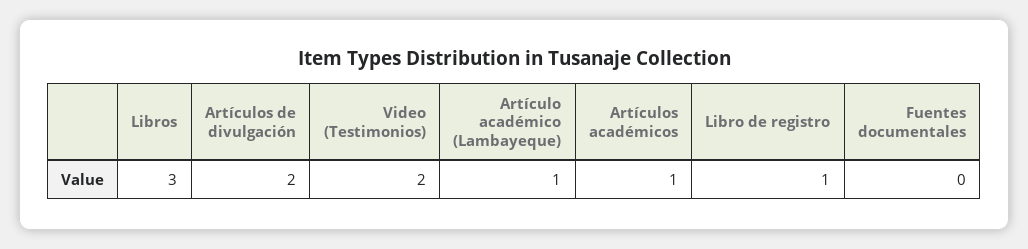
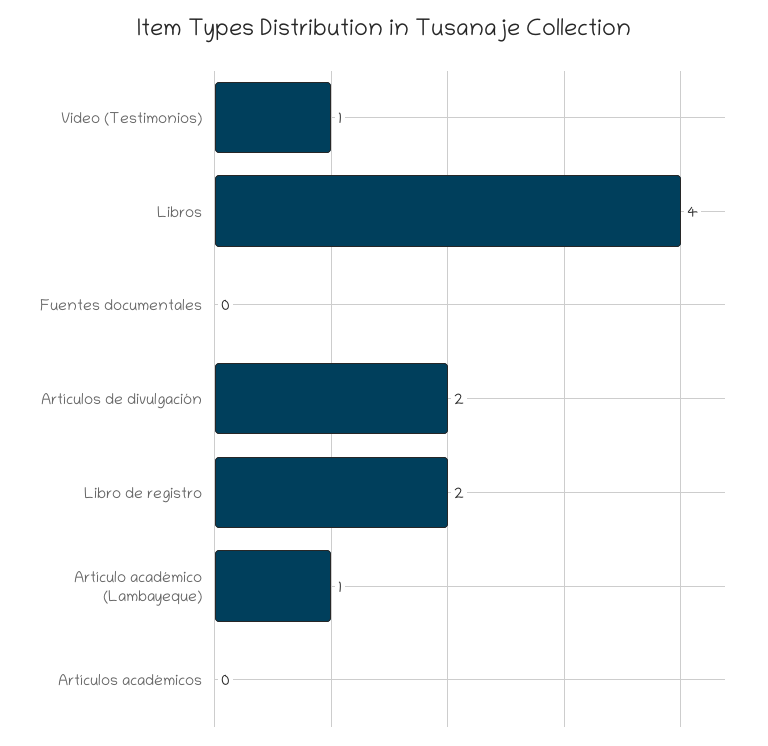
  {
-   "Libros": 3,
+   "Libros": 4,
    "Artículos de divulgación": 2,
-   "Video (Testimonios)": 2,
+   "Video (Testimonios)": 1,
    "Artículo académico (Lambayeque)": 1,
-   "Artículos académicos": 1,
+   "Artículos académicos": 0,
-   "Libro de registro": 1,
+   "Libro de registro": 2,
    "Fuentes documentales": 0
  }

